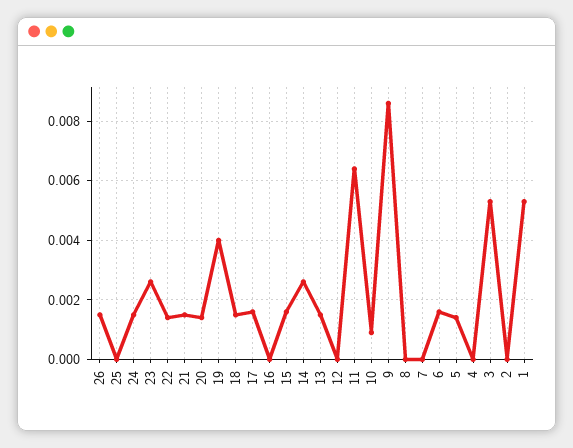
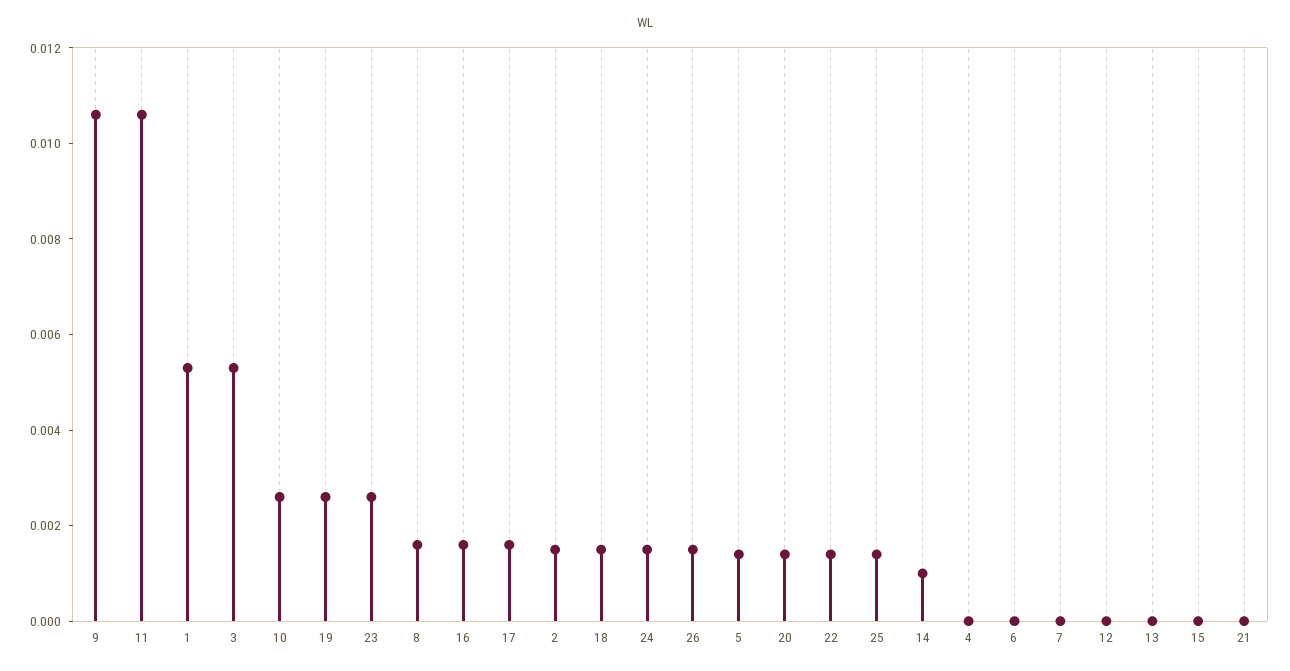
  {
    "26": 0.0015,
-   "25": 0,
+   "25": 0.0015,
    "24": 0.0015,
    "23": 0.0025,
    "22": 0.0015,
-   "21": 0.0015,
+   "21": 0,
    "20": 0.0015,
-   "19": 0.004,
+   "19": 0.0025,
    "18": 0.0015,
    "17": 0.0015,
-   "16": 0,
+   "16": 0.0015,
-   "15": 0.0015,
+   "15": 0,
-   "14": 0.0025,
+   "14": 0.001,
-   "13": 0.0015,
+   "13": 0,
    "12": 0,
-   "11": 0.0065,
+   "11": 0.0105,
-   "10": 0.001,
+   "10": 0.0025,
-   "9": 0.0085,
+   "9": 0.0105,
-   "8": 0,
+   "8": 0.0015,
    "7": 0,
-   "6": 0.0015,
+   "6": 0,
    "5": 0.0015,
    "4": 0,
    "3": 0.0055,
-   "2": 0,
+   "2": 0.0015,
    "1": 0.0055
  }

